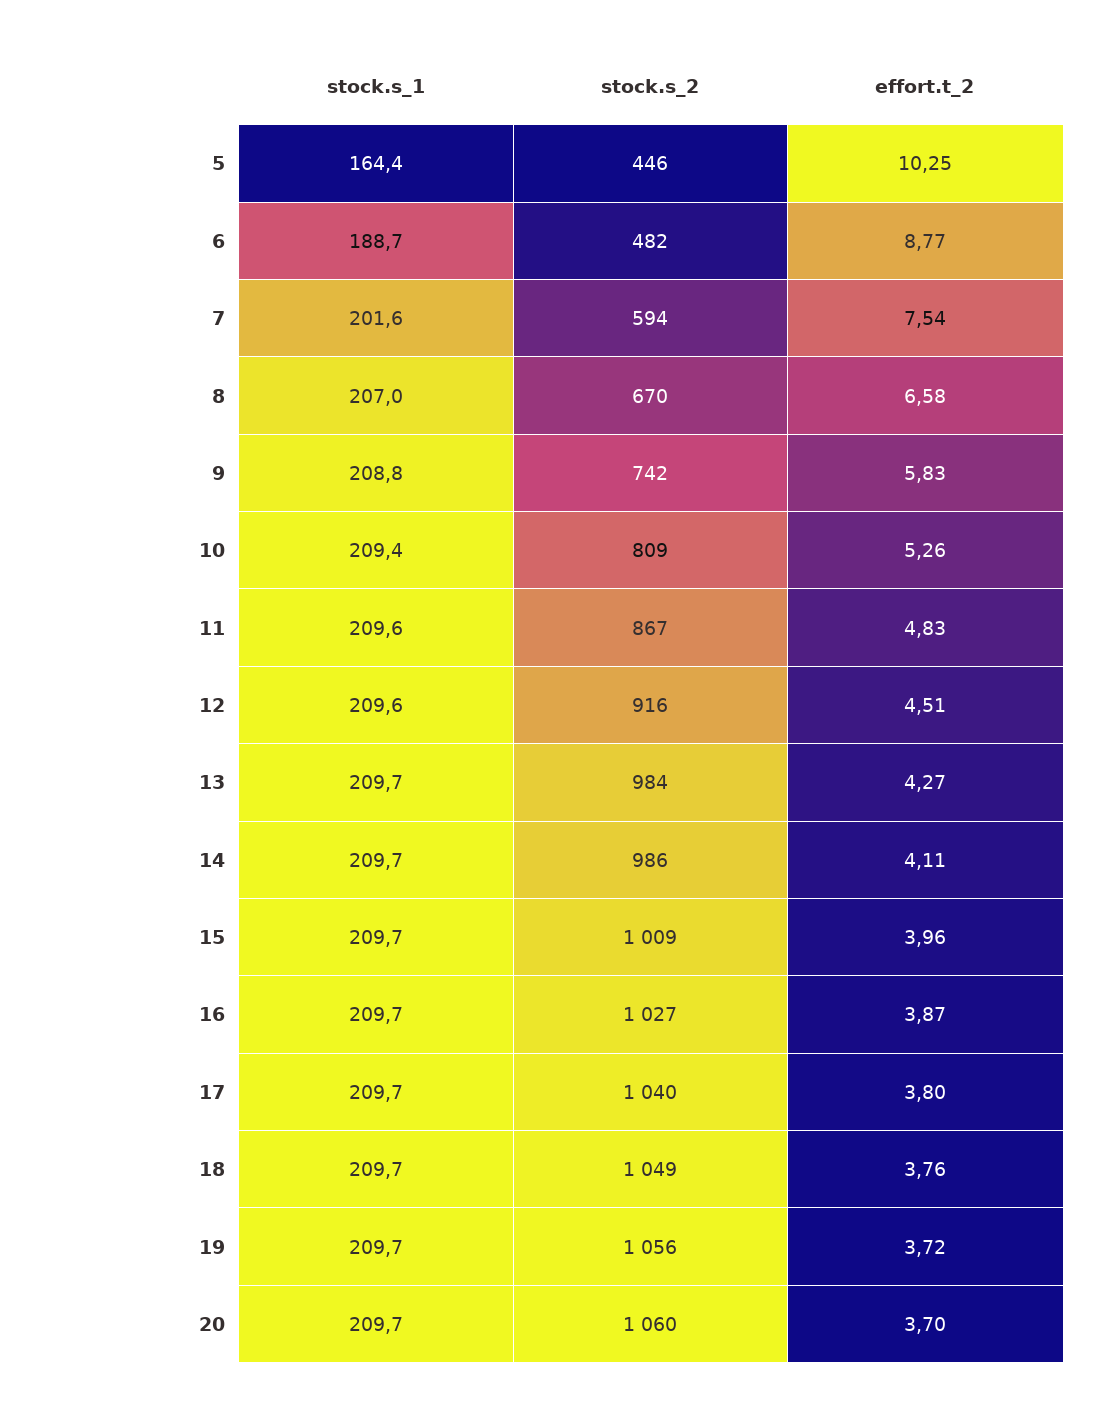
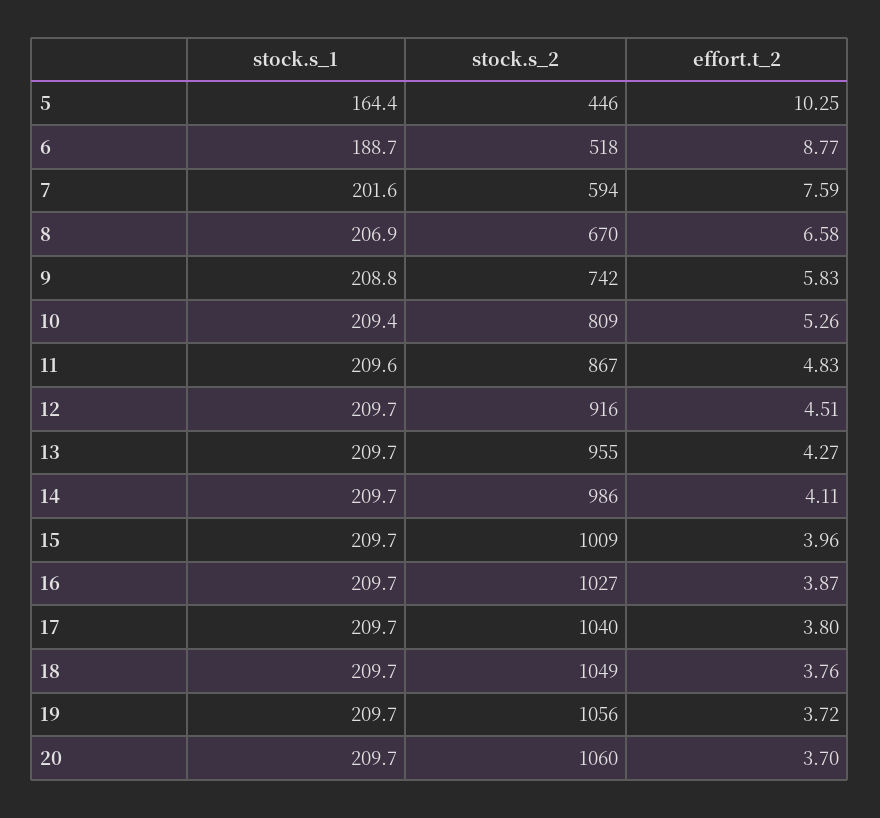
  {
    "stock.s_1": {
      "5": 164.4,
      "6": 188.7,
      "7": 201.6,
-     "8": 207,
+     "8": 206.9,
      "9": 208.8,
      "10": 209.4,
      "11": 209.6,
-     "12": 209.6,
+     "12": 209.7,
      "13": 209.7,
      "14": 209.7,
      "15": 209.7,
      "16": 209.7,
      "17": 209.7,
      "18": 209.7,
      "19": 209.7,
      "20": 209.7
    },
    "stock.s_2": {
      "5": 446,
-     "6": 482,
+     "6": 518,
      "7": 594,
      "8": 670,
      "9": 742,
      "10": 809,
      "11": 867,
      "12": 916,
-     "13": 984,
+     "13": 955,
      "14": 986,
      "15": 1009,
      "16": 1027,
      "17": 1040,
      "18": 1049,
      "19": 1056,
      "20": 1060
    },
    "effort.t_2": {
      "5": 10.25,
      "6": 8.77,
-     "7": 7.54,
+     "7": 7.59,
      "8": 6.58,
      "9": 5.83,
      "10": 5.26,
      "11": 4.83,
      "12": 4.51,
      "13": 4.27,
      "14": 4.11,
      "15": 3.96,
      "16": 3.87,
      "17": 3.8,
      "18": 3.76,
      "19": 3.72,
      "20": 3.7
    }
  }

